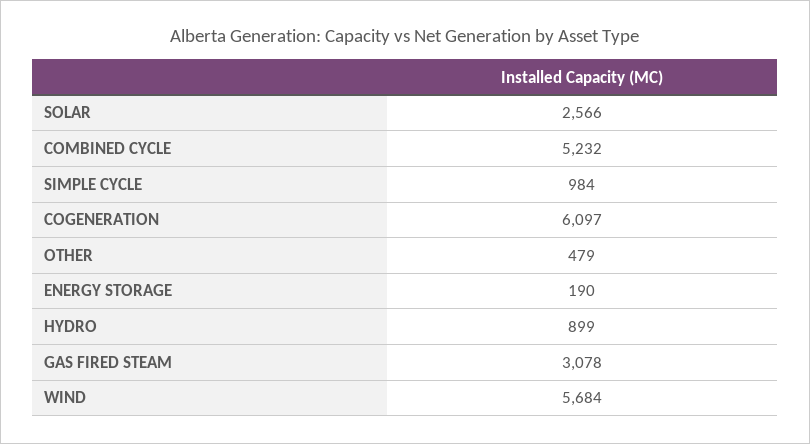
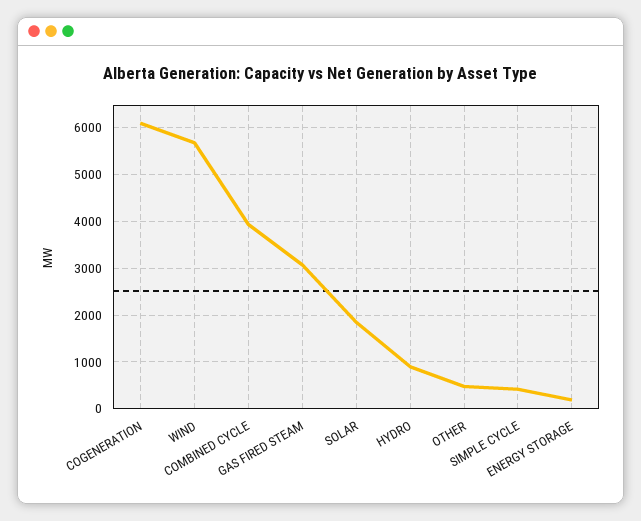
  {
-   "SOLAR": 2566,
+   "SOLAR": 1800,
-   "COMBINED CYCLE": 5232,
+   "COMBINED CYCLE": 4000,
-   "SIMPLE CYCLE": 984,
+   "SIMPLE CYCLE": 400,
    "COGENERATION": 6097,
    "OTHER": 479,
    "ENERGY STORAGE": 190,
    "HYDRO": 899,
    "GAS FIRED STEAM": 3078,
    "WIND": 5684
  }

